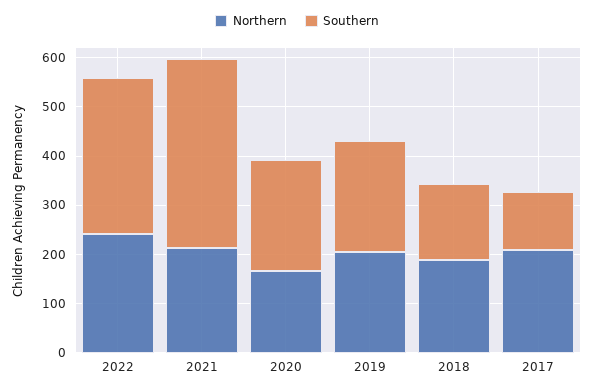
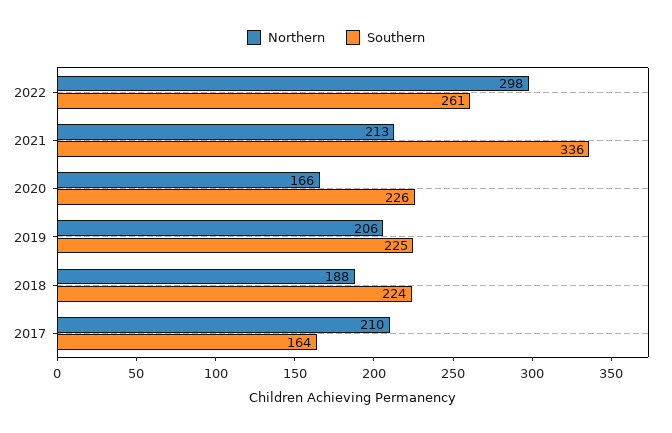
  {
    "Northern": {
-     "2022": 240,
+     "2022": 298,
      "2021": 213,
      "2020": 166,
      "2019": 206,
      "2018": 188,
      "2017": 210
    },
    "Southern": {
-     "2022": 320,
+     "2022": 261,
-     "2021": 380,
+     "2021": 336,
      "2020": 226,
      "2019": 225,
-     "2018": 160,
+     "2018": 224,
-     "2017": 120
+     "2017": 164
    }
  }

